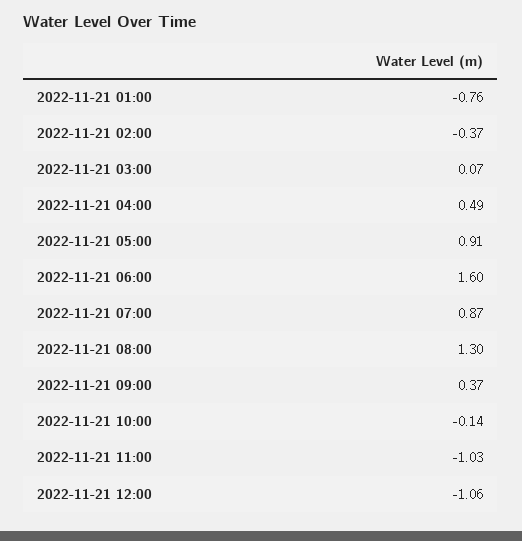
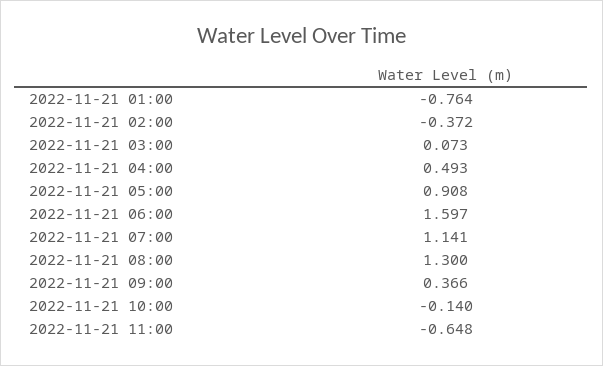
  {
    "2022-11-21 01:00": -0.764,
    "2022-11-21 02:00": -0.372,
    "2022-11-21 03:00": 0.073,
    "2022-11-21 04:00": 0.493,
    "2022-11-21 05:00": 0.908,
    "2022-11-21 06:00": 1.597,
-   "2022-11-21 07:00": 0.87,
+   "2022-11-21 07:00": 1.141,
    "2022-11-21 08:00": 1.3,
    "2022-11-21 09:00": 0.366,
    "2022-11-21 10:00": -0.14,
-   "2022-11-21 11:00": -1.03,
+   "2022-11-21 11:00": -0.648
-   "2022-11-21 12:00": -1.06
  }

